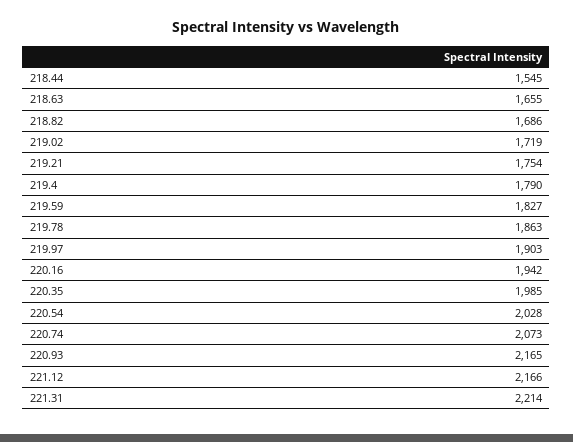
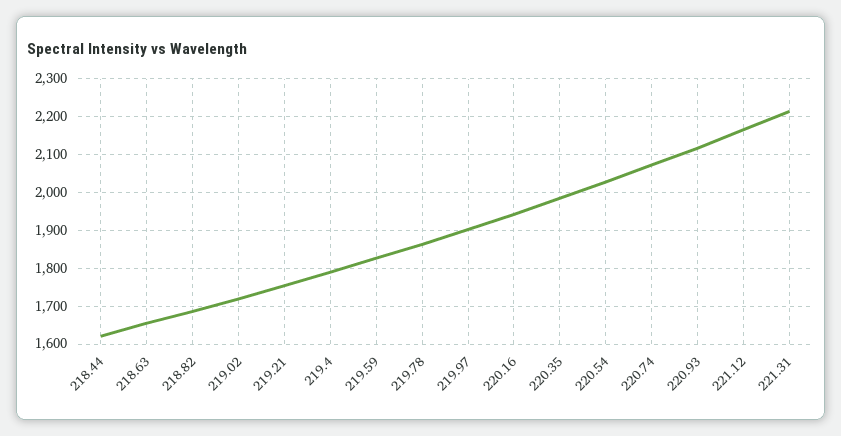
  {
-   "218.44": 1545,
+   "218.44": 1620,
    "218.63": 1655,
    "218.82": 1686,
    "219.02": 1719,
    "219.21": 1754,
    "219.4": 1790,
    "219.59": 1827,
    "219.78": 1863,
    "219.97": 1903,
    "220.16": 1942,
    "220.35": 1985,
    "220.54": 2028,
    "220.74": 2073,
-   "220.93": 2165,
+   "220.93": 2120,
    "221.12": 2166,
    "221.31": 2214
  }

